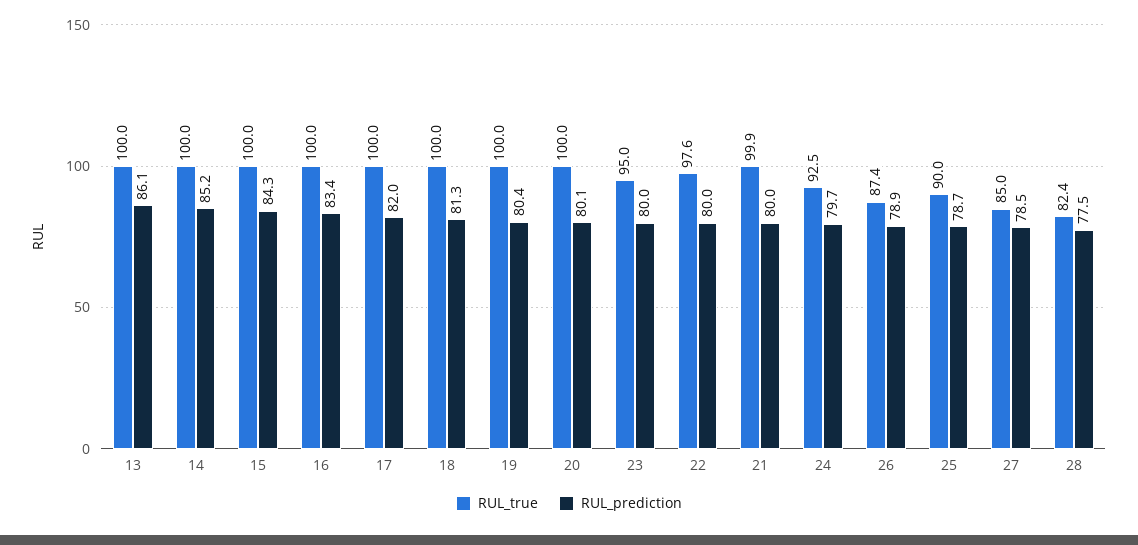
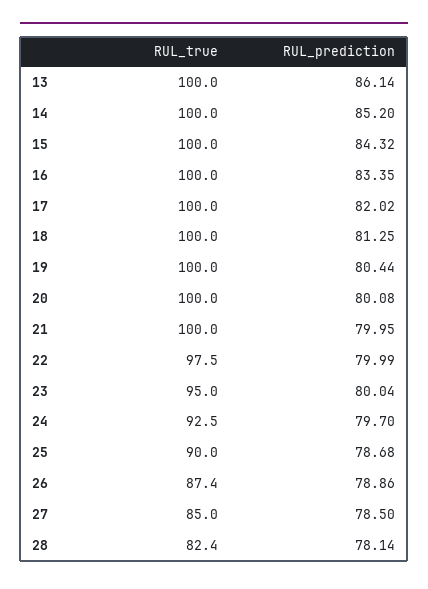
  {
    "RUL_true": {
      "13": 100,
      "14": 100,
      "15": 100,
      "16": 100,
      "17": 100,
      "18": 100,
      "19": 100,
      "20": 100,
      "23": 95,
-     "22": 97.6,
+     "22": 97.5,
-     "21": 99.9,
+     "21": 100,
      "24": 92.5,
      "26": 87.4,
      "25": 90,
      "27": 85,
      "28": 82.4
    },
    "RUL_prediction": {
      "13": 86.14,
      "14": 85.2,
      "15": 84.32,
      "16": 83.35,
      "17": 82.02,
      "18": 81.25,
      "19": 80.44,
      "20": 80.08,
      "23": 80.04,
      "22": 79.99,
      "21": 79.95,
      "24": 79.7,
      "26": 78.86,
      "25": 78.68,
      "27": 78.5,
-     "28": 77.5
+     "28": 78.14
    }
  }

